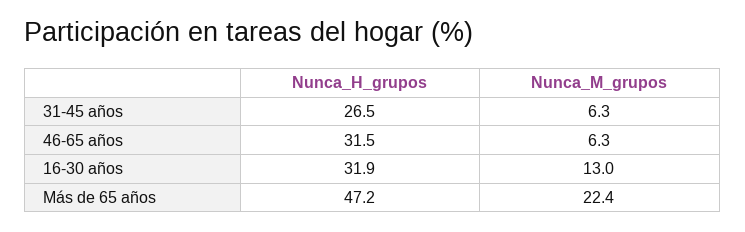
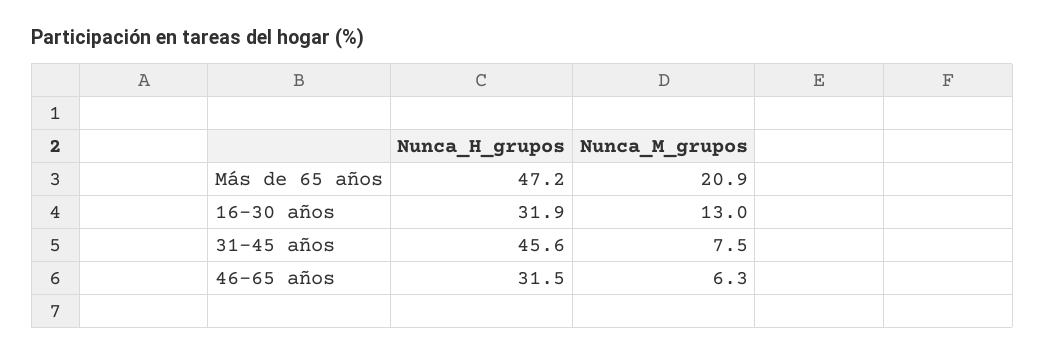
  {
    "Nunca_H_grupos": {
-     "31-45 años": 26.5,
+     "31-45 años": 45.6,
      "46-65 años": 31.5,
      "16-30 años": 31.9,
      "Más de 65 años": 47.2
    },
    "Nunca_M_grupos": {
-     "31-45 años": 6.3,
+     "31-45 años": 7.5,
      "46-65 años": 6.3,
      "16-30 años": 13,
-     "Más de 65 años": 22.4
+     "Más de 65 años": 20.9
    }
  }

